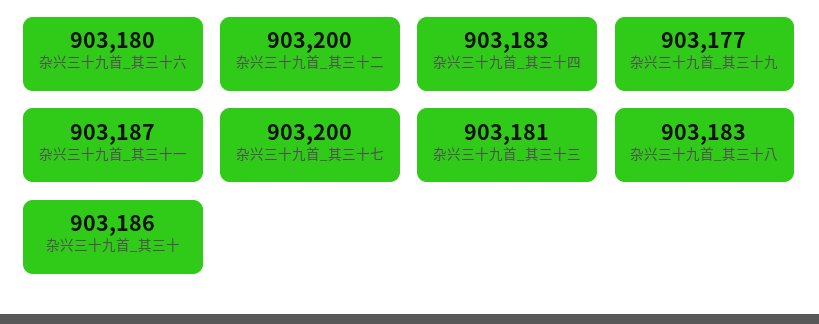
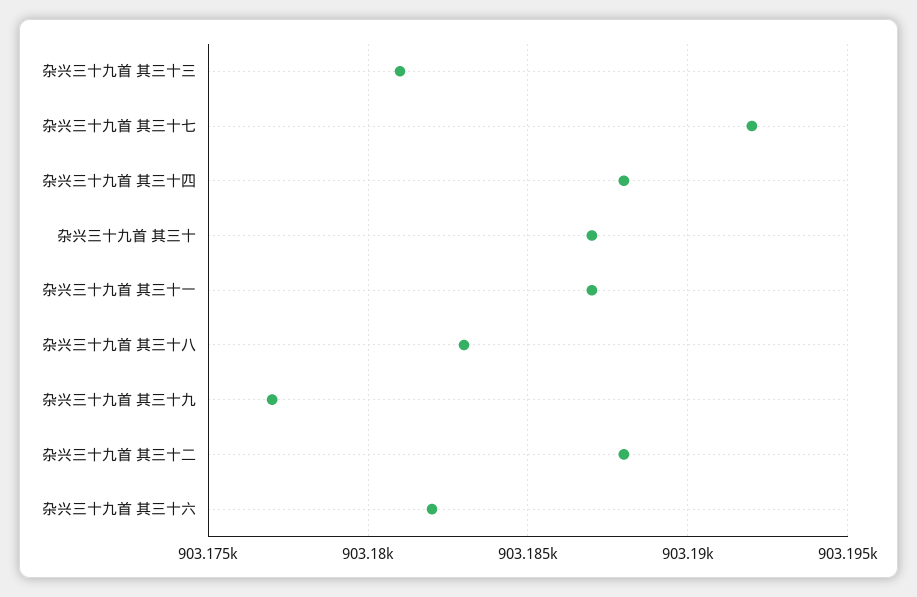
  {
-   "杂兴三十九首_其三十六": 903180,
+   "杂兴三十九首_其三十六": 903182,
-   "杂兴三十九首_其三十二": 903200,
+   "杂兴三十九首_其三十二": 903188,
-   "杂兴三十九首_其三十四": 903183,
+   "杂兴三十九首_其三十四": 903188,
    "杂兴三十九首_其三十九": 903177,
    "杂兴三十九首_其三十一": 903187,
-   "杂兴三十九首_其三十七": 903200,
+   "杂兴三十九首_其三十七": 903192,
    "杂兴三十九首_其三十三": 903181,
    "杂兴三十九首_其三十八": 903183,
-   "杂兴三十九首_其三十": 903186
+   "杂兴三十九首_其三十": 903187
  }

